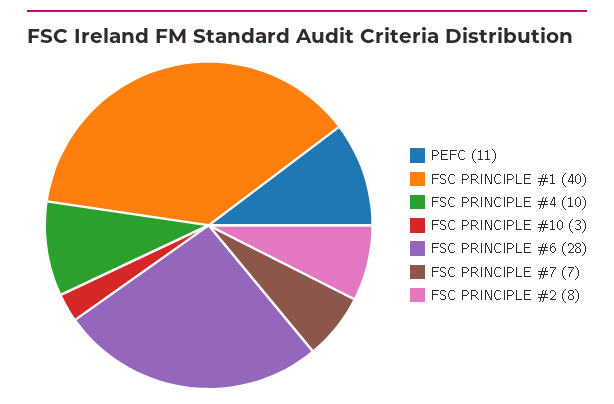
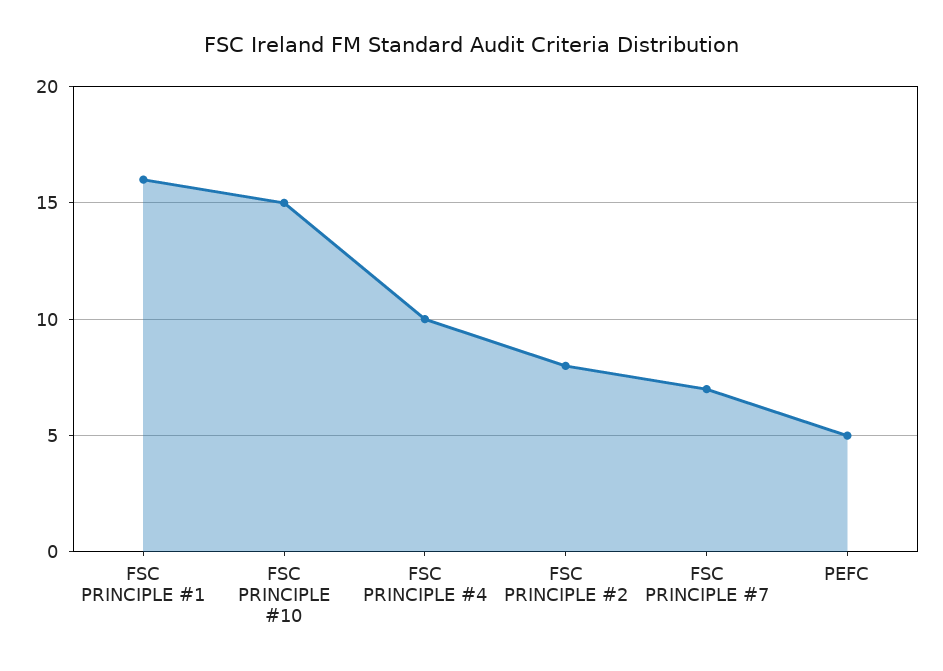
  {
-   "PEFC": 11,
+   "PEFC": 5,
-   "FSC PRINCIPLE #1": 40,
+   "FSC PRINCIPLE #1": 16,
    "FSC PRINCIPLE #4": 10,
-   "FSC PRINCIPLE #10": 3,
+   "FSC PRINCIPLE #10": 15,
-   "FSC PRINCIPLE #6": 28,
    "FSC PRINCIPLE #7": 7,
    "FSC PRINCIPLE #2": 8
  }

